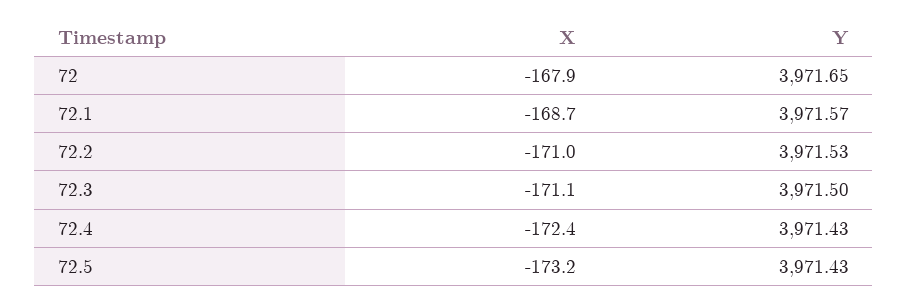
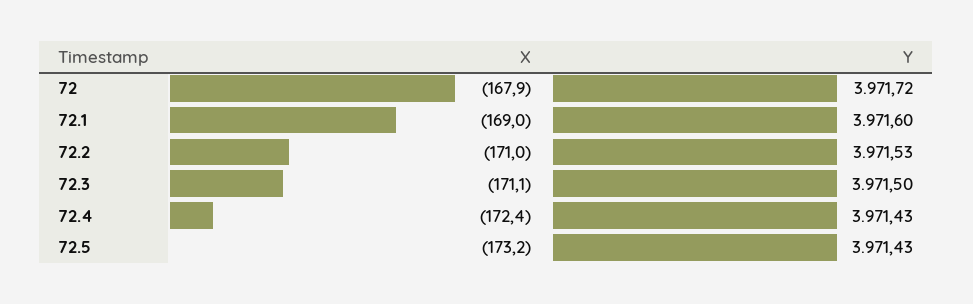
  {
    "X": {
      "72": -167.9,
-     "72.1": -168.7,
+     "72.1": -169,
      "72.2": -171,
      "72.3": -171.1,
      "72.4": -172.4,
      "72.5": -173.2
    },
    "Y": {
-     "72": 3971.65,
+     "72": 3971.72,
-     "72.1": 3971.57,
+     "72.1": 3971.6,
      "72.2": 3971.53,
      "72.3": 3971.5,
      "72.4": 3971.43,
      "72.5": 3971.43
    }
  }

